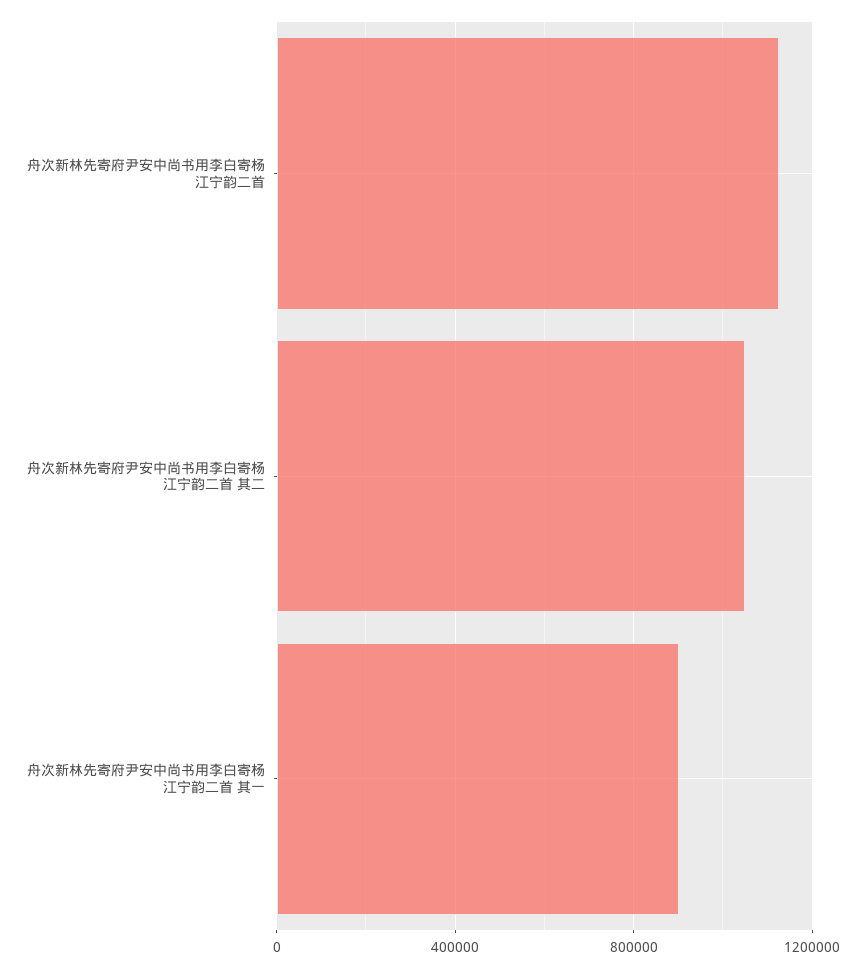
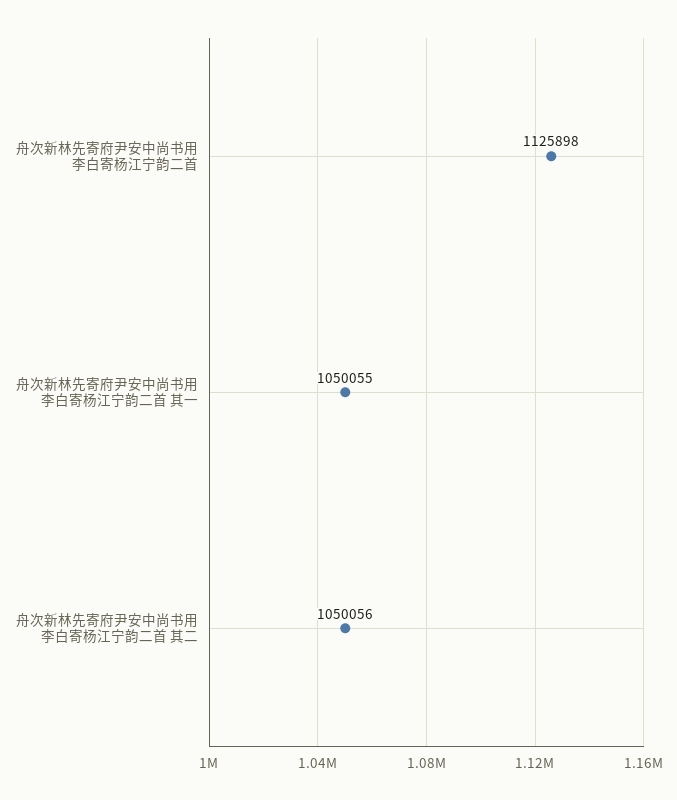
  {
    "舟次新林先寄府尹安中尚书用李白寄杨江宁韵二首": 1125898,
    "舟次新林先寄府尹安中尚书用李白寄杨江宁韵二首 其二": 1050056,
-   "舟次新林先寄府尹安中尚书用李白寄杨江宁韵二首 其一": 900000
+   "舟次新林先寄府尹安中尚书用李白寄杨江宁韵二首 其一": 1050055
  }

